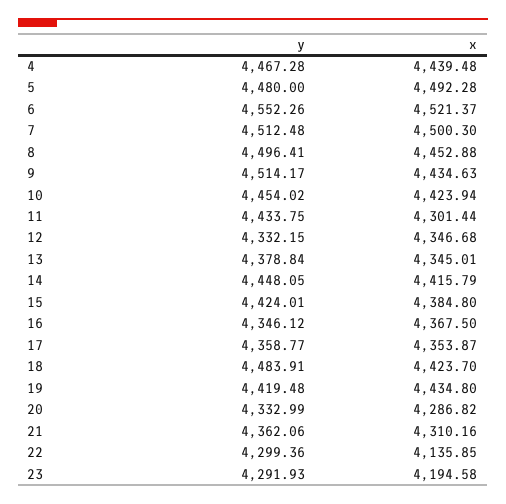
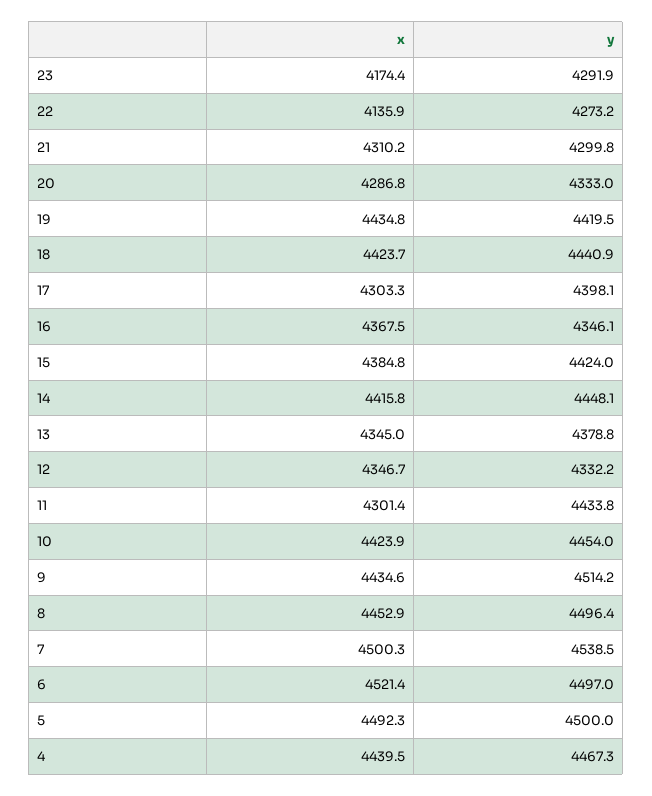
  {
    "y": {
      "4": 4467.28,
-     "5": 4480,
+     "5": 4500,
-     "6": 4552.26,
+     "6": 4497,
-     "7": 4512.48,
+     "7": 4538.5,
      "8": 4496.41,
      "9": 4514.17,
      "10": 4454.02,
      "11": 4433.75,
      "12": 4332.15,
      "13": 4378.84,
      "14": 4448.05,
      "15": 4424.01,
      "16": 4346.12,
-     "17": 4358.77,
+     "17": 4398.1,
-     "18": 4483.91,
+     "18": 4440.9,
      "19": 4419.48,
      "20": 4332.99,
-     "21": 4362.06,
+     "21": 4299.8,
-     "22": 4299.36,
+     "22": 4273.2,
      "23": 4291.93
    },
    "x": {
      "4": 4439.48,
      "5": 4492.28,
      "6": 4521.37,
      "7": 4500.3,
      "8": 4452.88,
      "9": 4434.63,
      "10": 4423.94,
      "11": 4301.44,
      "12": 4346.68,
      "13": 4345.01,
      "14": 4415.79,
      "15": 4384.8,
      "16": 4367.5,
-     "17": 4353.87,
+     "17": 4303.3,
      "18": 4423.7,
      "19": 4434.8,
      "20": 4286.82,
      "21": 4310.16,
      "22": 4135.85,
-     "23": 4194.58
+     "23": 4174.4
    }
  }

